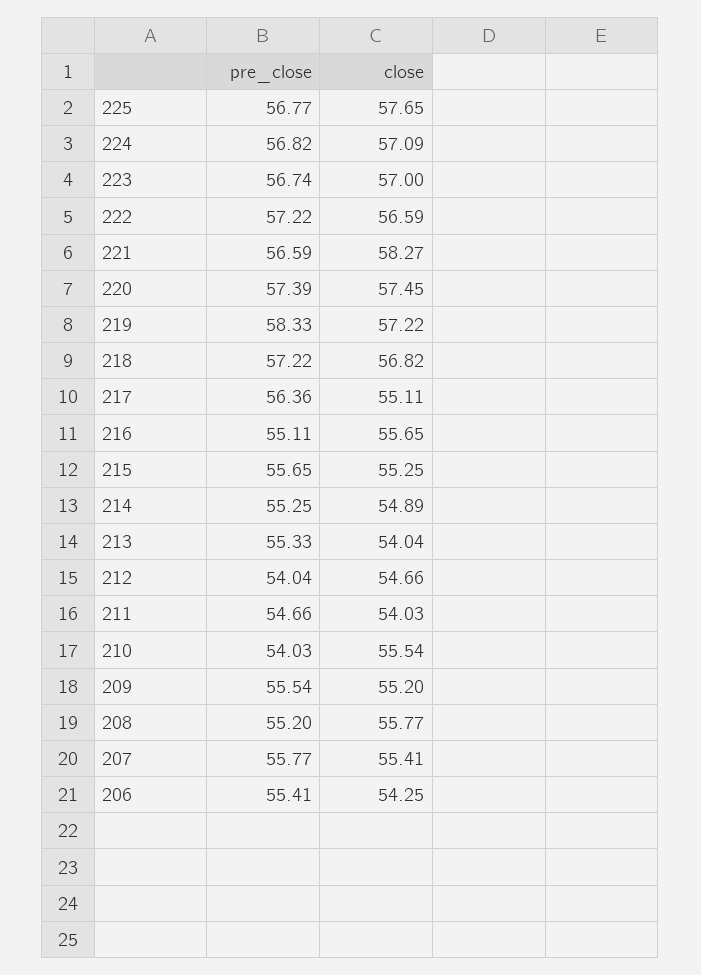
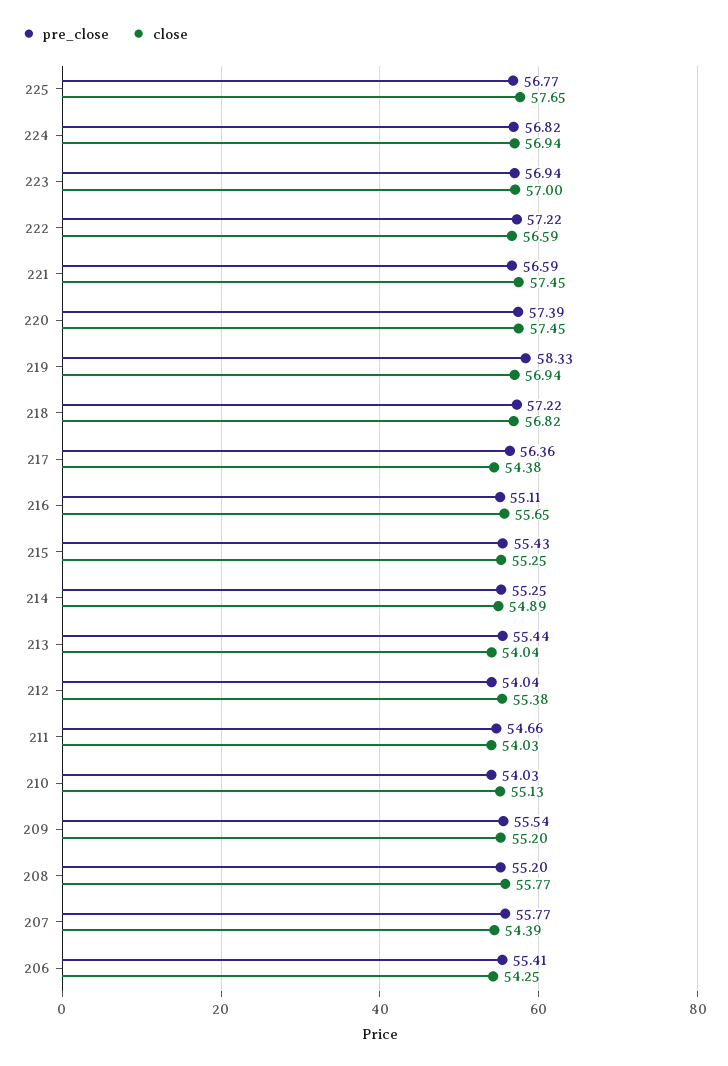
  {
    "pre_close": {
      "225": 56.77,
      "224": 56.82,
-     "223": 56.74,
+     "223": 56.94,
      "222": 57.22,
      "221": 56.59,
      "220": 57.39,
      "219": 58.33,
      "218": 57.22,
      "217": 56.36,
      "216": 55.11,
-     "215": 55.65,
+     "215": 55.43,
      "214": 55.25,
-     "213": 55.33,
+     "213": 55.44,
      "212": 54.04,
      "211": 54.66,
      "210": 54.03,
      "209": 55.54,
      "208": 55.2,
      "207": 55.77,
      "206": 55.41
    },
    "close": {
      "225": 57.65,
-     "224": 57.09,
+     "224": 56.94,
      "223": 57,
      "222": 56.59,
-     "221": 58.27,
+     "221": 57.45,
      "220": 57.45,
-     "219": 57.22,
+     "219": 56.94,
      "218": 56.82,
-     "217": 55.11,
+     "217": 54.38,
      "216": 55.65,
      "215": 55.25,
      "214": 54.89,
      "213": 54.04,
-     "212": 54.66,
+     "212": 55.38,
      "211": 54.03,
-     "210": 55.54,
+     "210": 55.13,
      "209": 55.2,
      "208": 55.77,
-     "207": 55.41,
+     "207": 54.39,
      "206": 54.25
    }
  }

